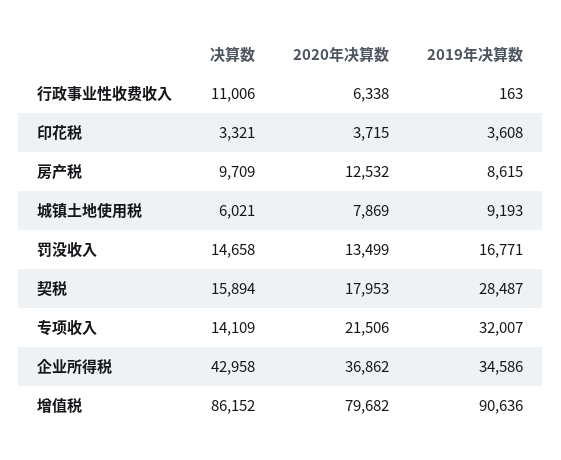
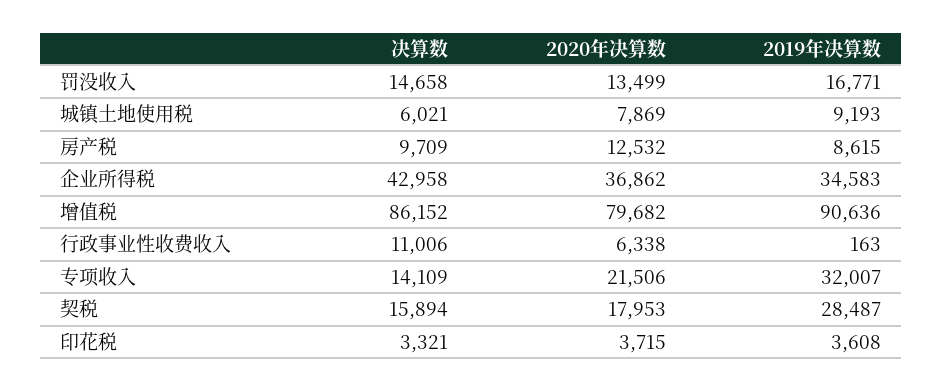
  {
    "决算数": {
      "行政事业性收费收入": 11006,
      "印花税": 3321,
      "房产税": 9709,
      "城镇土地使用税": 6021,
      "罚没收入": 14658,
      "契税": 15894,
      "专项收入": 14109,
      "企业所得税": 42958,
      "增值税": 86152
    },
    "2020年决算数": {
      "行政事业性收费收入": 6338,
      "印花税": 3715,
      "房产税": 12532,
      "城镇土地使用税": 7869,
      "罚没收入": 13499,
      "契税": 17953,
      "专项收入": 21506,
      "企业所得税": 36862,
      "增值税": 79682
    },
    "2019年决算数": {
      "行政事业性收费收入": 163,
      "印花税": 3608,
      "房产税": 8615,
      "城镇土地使用税": 9193,
      "罚没收入": 16771,
      "契税": 28487,
      "专项收入": 32007,
-     "企业所得税": 34586,
+     "企业所得税": 34583,
      "增值税": 90636
    }
  }

